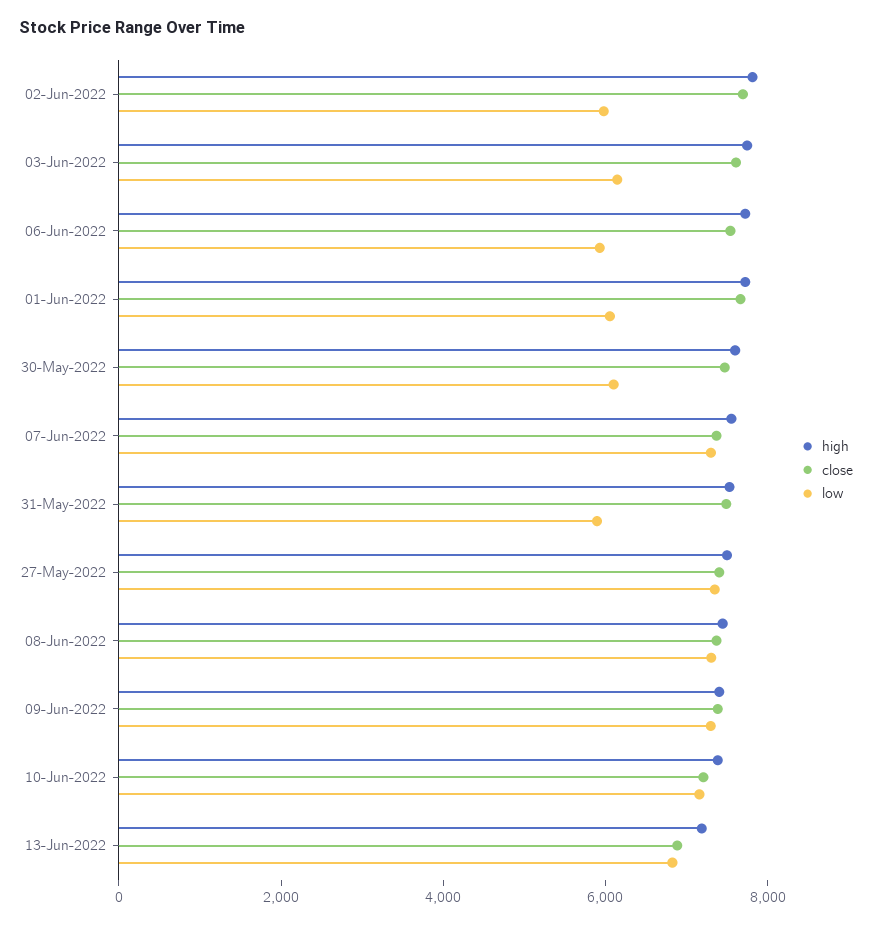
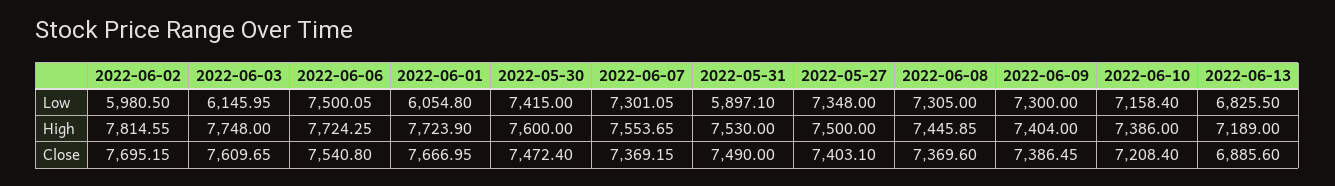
  {
    "high": {
      "02-Jun-2022": 7814.55,
      "03-Jun-2022": 7748,
      "06-Jun-2022": 7724.25,
      "01-Jun-2022": 7723.9,
      "30-May-2022": 7600,
      "07-Jun-2022": 7553.65,
      "31-May-2022": 7530,
      "27-May-2022": 7500,
      "08-Jun-2022": 7445.85,
      "09-Jun-2022": 7404,
      "10-Jun-2022": 7386,
      "13-Jun-2022": 7189
    },
    "close": {
      "02-Jun-2022": 7695.15,
      "03-Jun-2022": 7609.65,
      "06-Jun-2022": 7540.8,
      "01-Jun-2022": 7666.95,
      "30-May-2022": 7472.4,
      "07-Jun-2022": 7369.15,
      "31-May-2022": 7490,
      "27-May-2022": 7403.1,
      "08-Jun-2022": 7369.6,
      "09-Jun-2022": 7386.45,
      "10-Jun-2022": 7208.4,
      "13-Jun-2022": 6885.6
    },
    "low": {
      "02-Jun-2022": 5980.5,
      "03-Jun-2022": 6145.95,
-     "06-Jun-2022": 6000,
+     "06-Jun-2022": 7500.05,
      "01-Jun-2022": 6054.8,
-     "30-May-2022": 6000,
+     "30-May-2022": 7415,
      "07-Jun-2022": 7301.05,
      "31-May-2022": 5897.1,
      "27-May-2022": 7348,
      "08-Jun-2022": 7305,
      "09-Jun-2022": 7300,
      "10-Jun-2022": 7158.4,
      "13-Jun-2022": 6825.5
    }
  }

